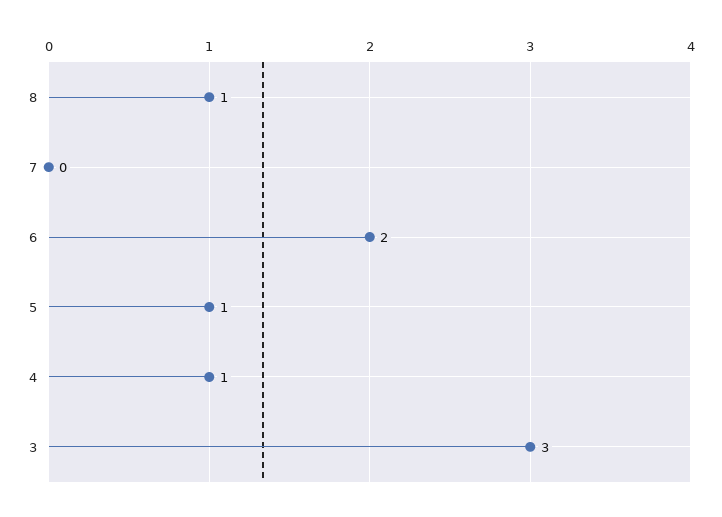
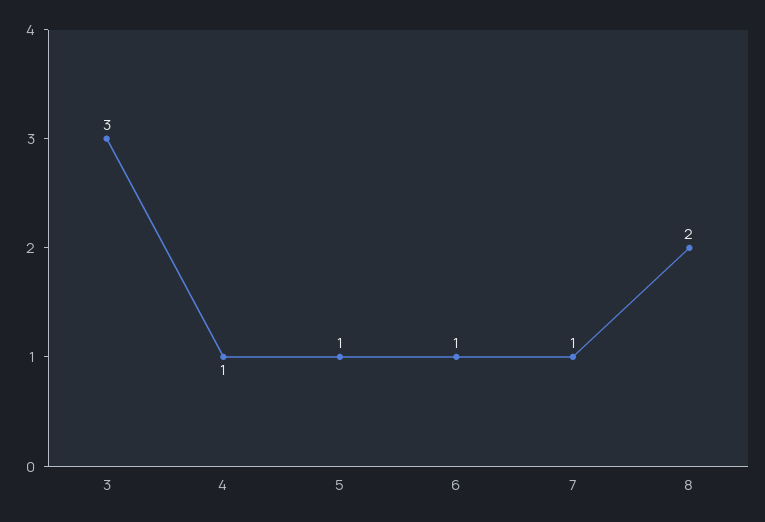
  {
-   "8": 1,
+   "8": 2,
-   "7": 0,
+   "7": 1,
-   "6": 2,
+   "6": 1,
    "5": 1,
    "4": 1,
    "3": 3
  }

